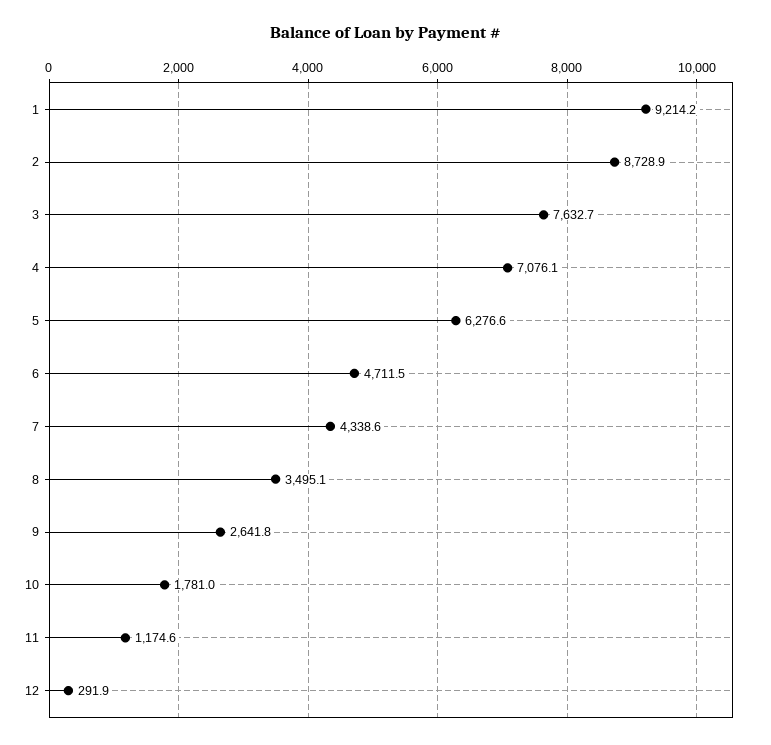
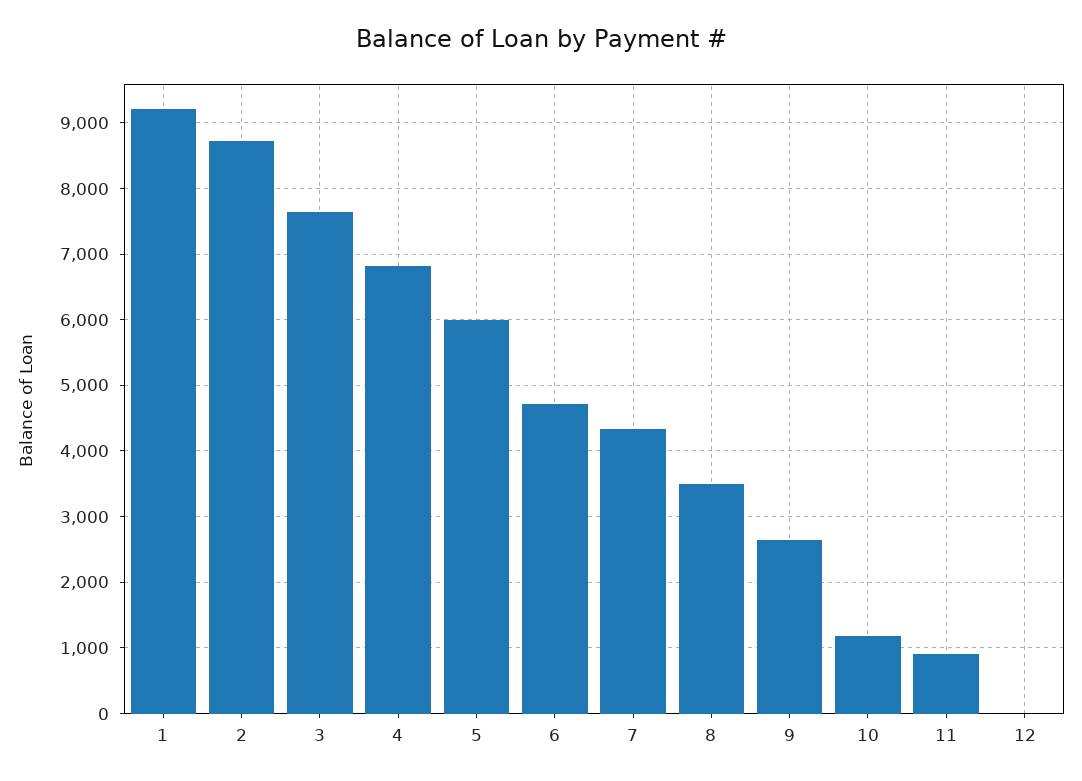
  {
    "1": 9214.2,
    "2": 8728.9,
    "3": 7632.7,
-   "4": 7076.1,
+   "4": 6800,
-   "5": 6276.6,
+   "5": 6000,
    "6": 4711.5,
    "7": 4338.6,
    "8": 3495.1,
    "9": 2641.8,
-   "10": 1781,
+   "10": 1200,
-   "11": 1174.6,
+   "11": 900,
-   "12": 291.9
+   "12": 0
  }

